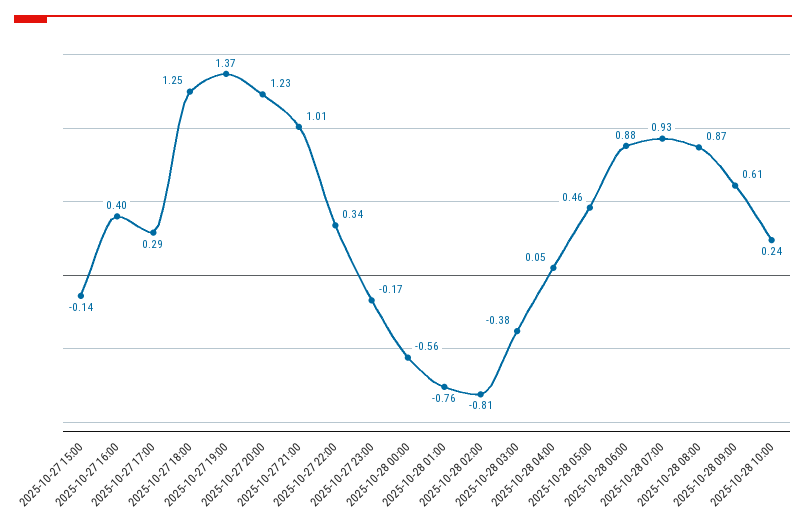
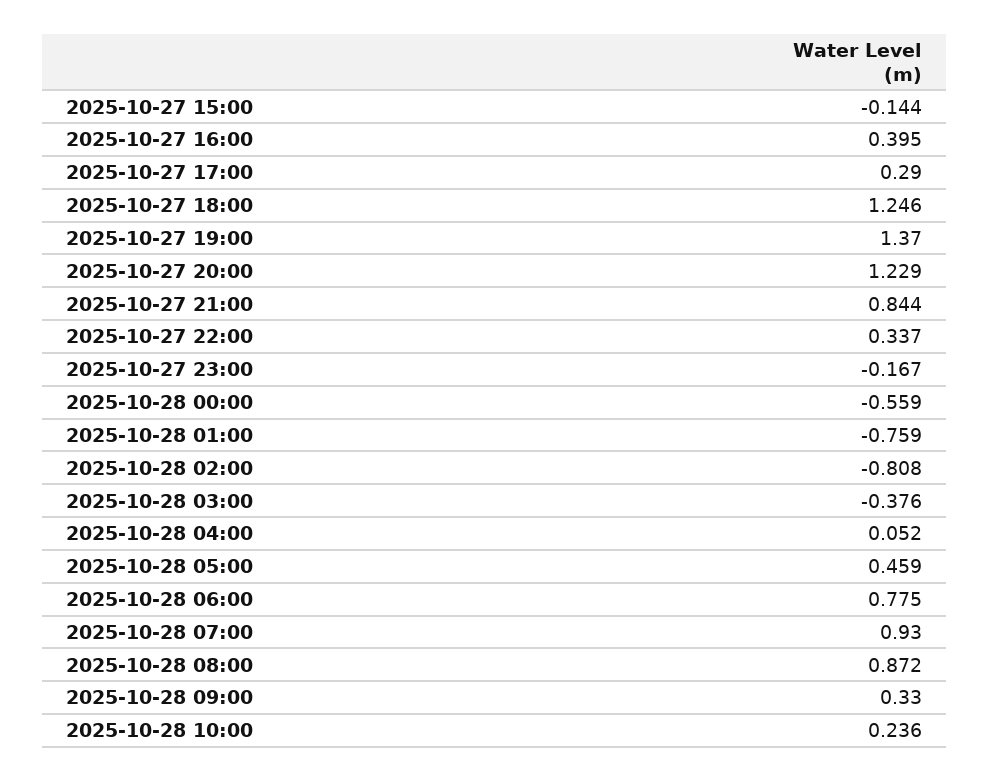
  {
    "2025-10-27 15:00": -0.144,
    "2025-10-27 16:00": 0.395,
    "2025-10-27 17:00": 0.29,
    "2025-10-27 18:00": 1.246,
    "2025-10-27 19:00": 1.37,
    "2025-10-27 20:00": 1.229,
-   "2025-10-27 21:00": 1.01,
+   "2025-10-27 21:00": 0.844,
    "2025-10-27 22:00": 0.337,
    "2025-10-27 23:00": -0.167,
    "2025-10-28 00:00": -0.559,
    "2025-10-28 01:00": -0.759,
    "2025-10-28 02:00": -0.808,
    "2025-10-28 03:00": -0.376,
    "2025-10-28 04:00": 0.052,
    "2025-10-28 05:00": 0.459,
-   "2025-10-28 06:00": 0.88,
+   "2025-10-28 06:00": 0.775,
    "2025-10-28 07:00": 0.93,
    "2025-10-28 08:00": 0.872,
-   "2025-10-28 09:00": 0.61,
+   "2025-10-28 09:00": 0.33,
    "2025-10-28 10:00": 0.236
  }

